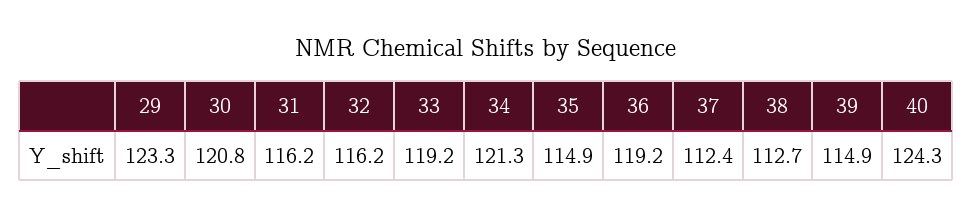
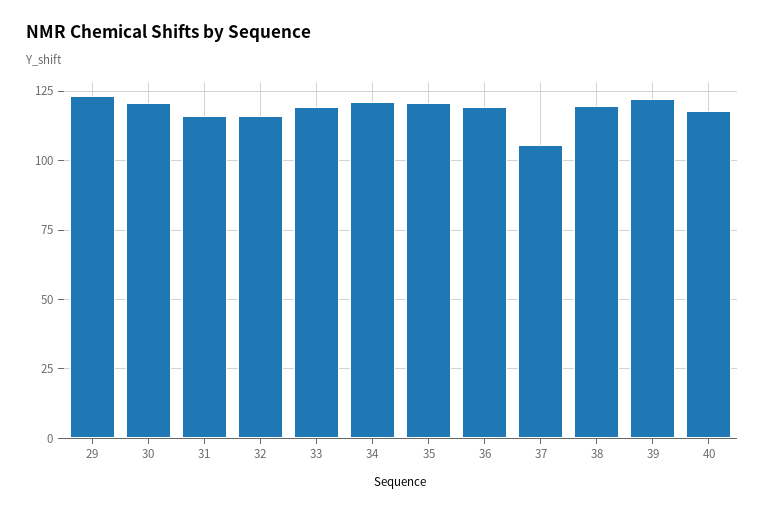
  {
    "29": 123.3,
    "30": 120.8,
    "31": 116.2,
    "32": 116.2,
    "33": 119.2,
    "34": 121.3,
-   "35": 114.9,
+   "35": 120,
    "36": 119.2,
-   "37": 112.4,
+   "37": 105,
-   "38": 112.7,
+   "38": 120,
-   "39": 114.9,
+   "39": 122.5,
-   "40": 124.3
+   "40": 117.5
  }

